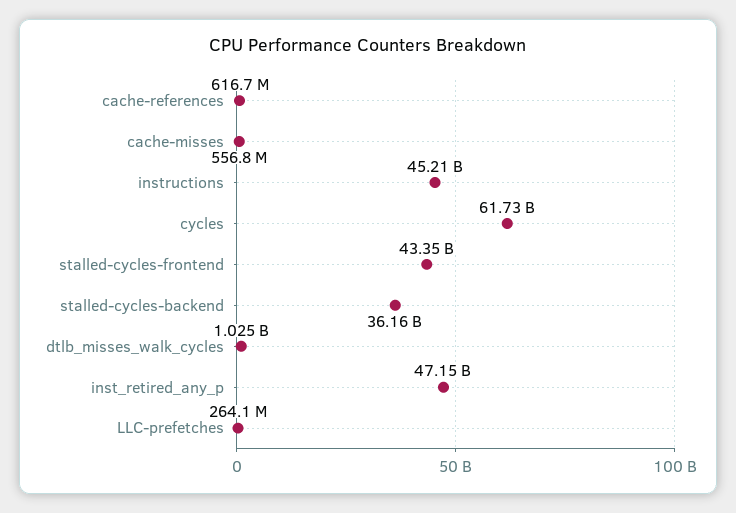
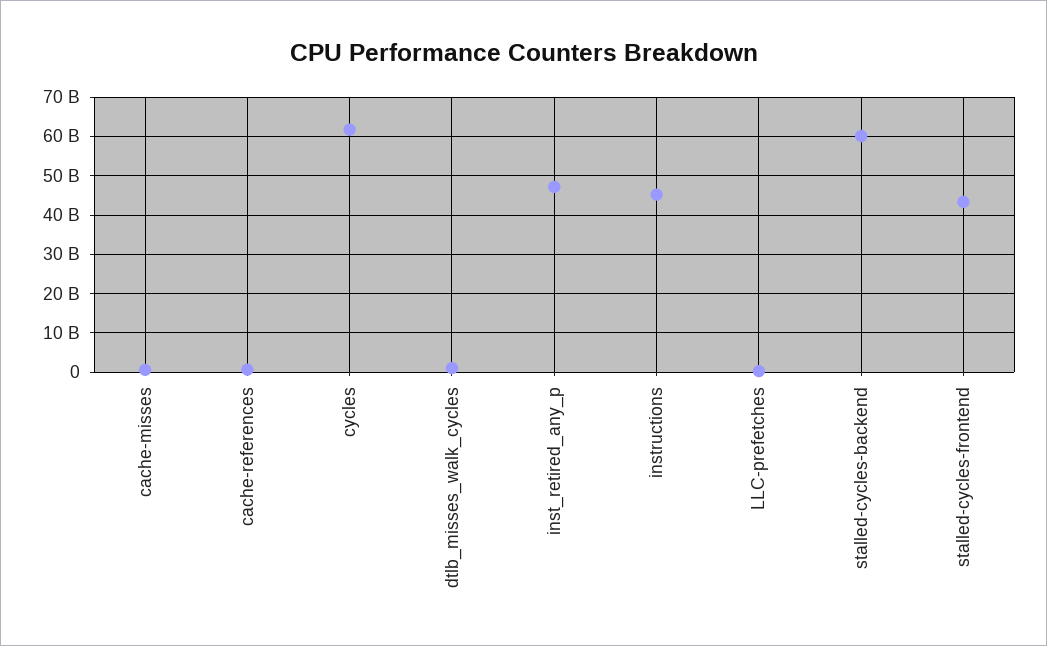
  {
    "cache-references": 616700000,
    "cache-misses": 556800000,
    "instructions": 45210000000,
    "cycles": 61730000000,
    "stalled-cycles-frontend": 43350000000,
-   "stalled-cycles-backend": 36160000000,
+   "stalled-cycles-backend": 60000000000,
    "dtlb_misses_walk_cycles": 1025000000,
    "inst_retired_any_p": 47150000000,
    "LLC-prefetches": 264100000
  }

